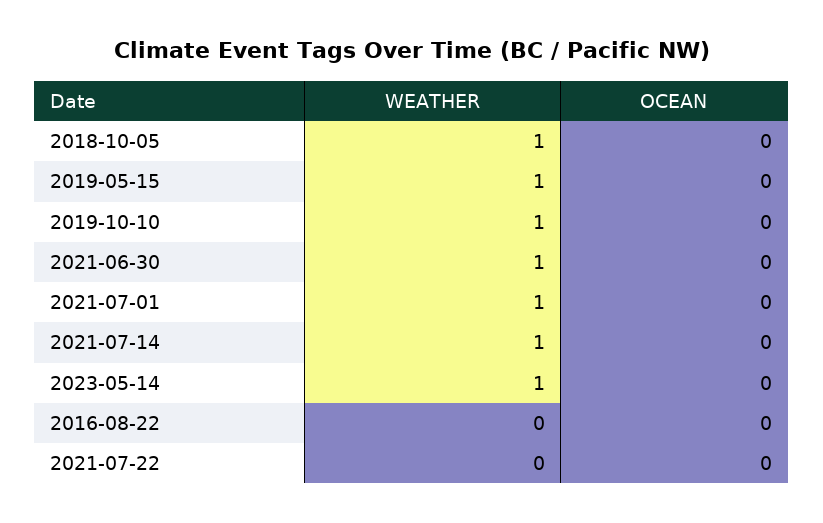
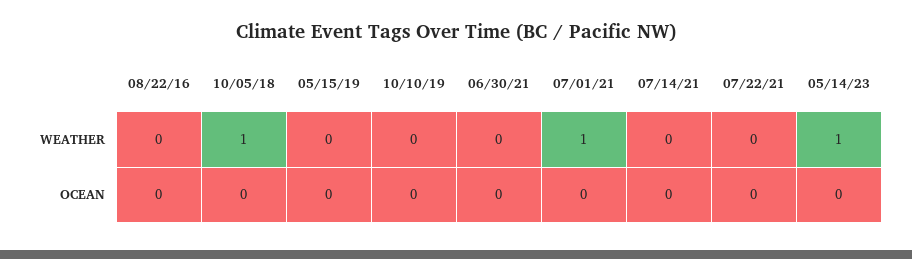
  {
    "WEATHER": {
      "2018-10-05": 1,
-     "2019-05-15": 1,
+     "2019-05-15": 0,
-     "2019-10-10": 1,
+     "2019-10-10": 0,
-     "2021-06-30": 1,
+     "2021-06-30": 0,
      "2021-07-01": 1,
-     "2021-07-14": 1,
+     "2021-07-14": 0,
      "2023-05-14": 1,
      "2016-08-22": 0,
      "2021-07-22": 0
    },
    "OCEAN": {
      "2018-10-05": 0,
      "2019-05-15": 0,
      "2019-10-10": 0,
      "2021-06-30": 0,
      "2021-07-01": 0,
      "2021-07-14": 0,
      "2023-05-14": 0,
      "2016-08-22": 0,
      "2021-07-22": 0
    }
  }

